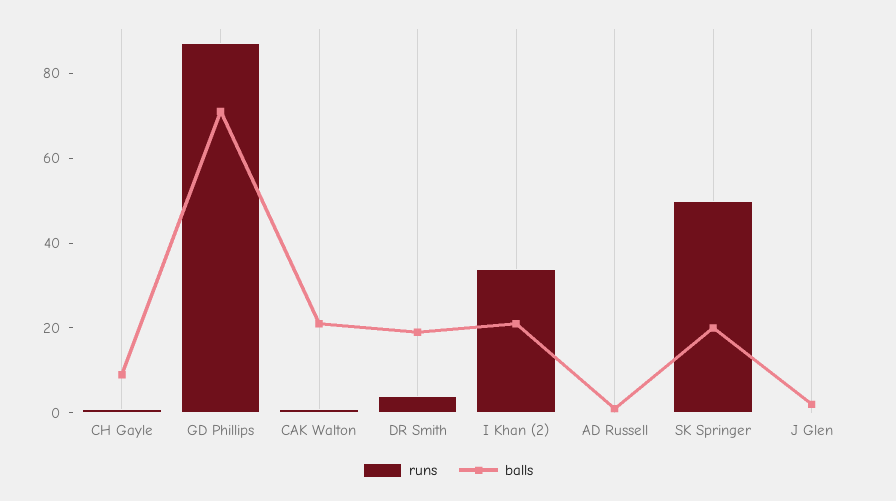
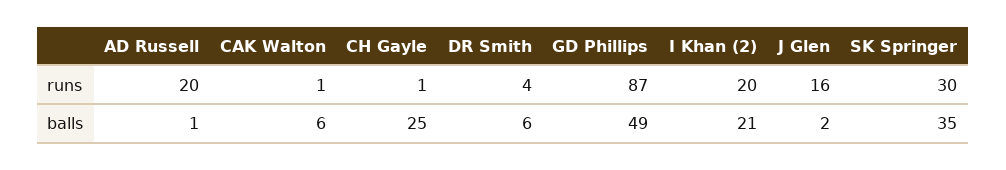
  {
    "runs": {
      "CH Gayle": 1,
      "GD Phillips": 87,
      "CAK Walton": 1,
      "DR Smith": 4,
-     "I Khan (2)": 35,
+     "I Khan (2)": 20,
-     "AD Russell": 0,
+     "AD Russell": 20,
-     "SK Springer": 50,
+     "SK Springer": 30,
-     "J Glen": 0
+     "J Glen": 16
    },
    "balls": {
-     "CH Gayle": 10,
+     "CH Gayle": 25,
-     "GD Phillips": 70,
+     "GD Phillips": 49,
-     "CAK Walton": 20,
+     "CAK Walton": 6,
-     "DR Smith": 20,
+     "DR Smith": 6,
      "I Khan (2)": 21,
      "AD Russell": 1,
-     "SK Springer": 20,
+     "SK Springer": 35,
      "J Glen": 2
    }
  }

